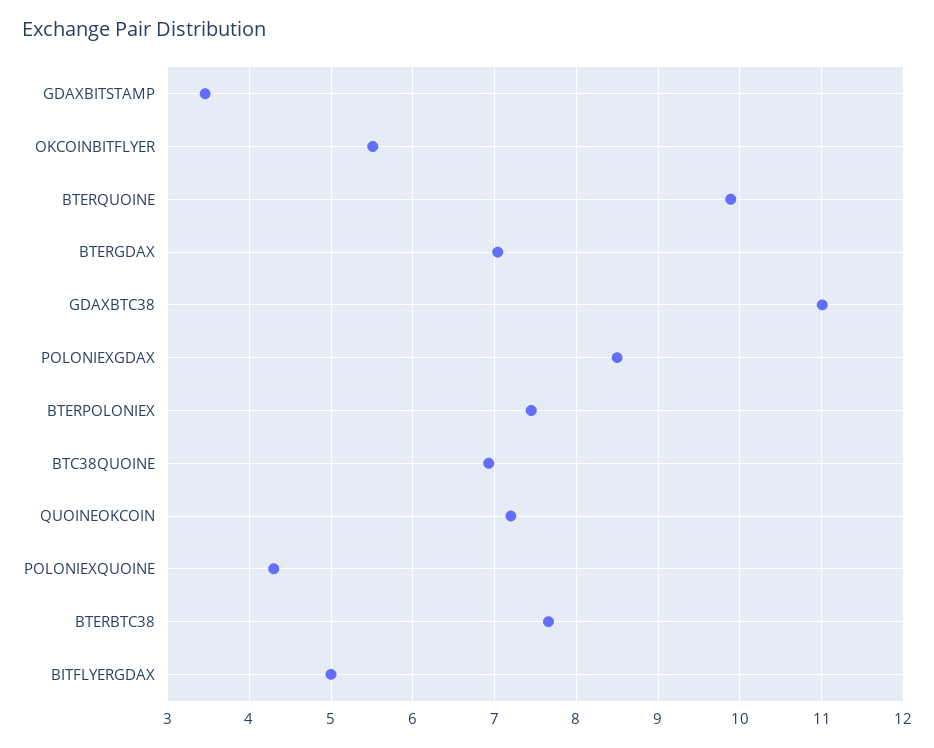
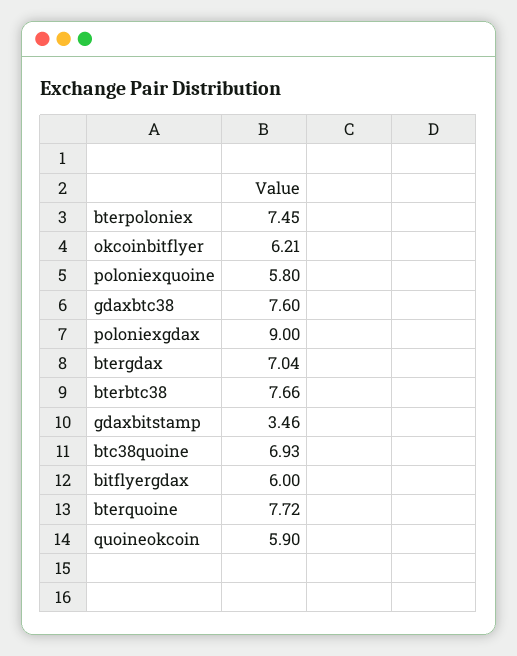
  {
    "GDAXBITSTAMP": 3.46,
-   "OKCOINBITFLYER": 5.5,
+   "OKCOINBITFLYER": 6.21,
-   "BTERQUOINE": 9.9,
+   "BTERQUOINE": 7.72,
    "BTERGDAX": 7.04,
-   "GDAXBTC38": 11,
+   "GDAXBTC38": 7.6,
-   "POLONIEXGDAX": 8.5,
+   "POLONIEXGDAX": 9,
    "BTERPOLONIEX": 7.45,
    "BTC38QUOINE": 6.93,
-   "QUOINEOKCOIN": 7.2,
+   "QUOINEOKCOIN": 5.9,
-   "POLONIEXQUOINE": 4.3,
+   "POLONIEXQUOINE": 5.8,
    "BTERBTC38": 7.66,
-   "BITFLYERGDAX": 5
+   "BITFLYERGDAX": 6
  }

